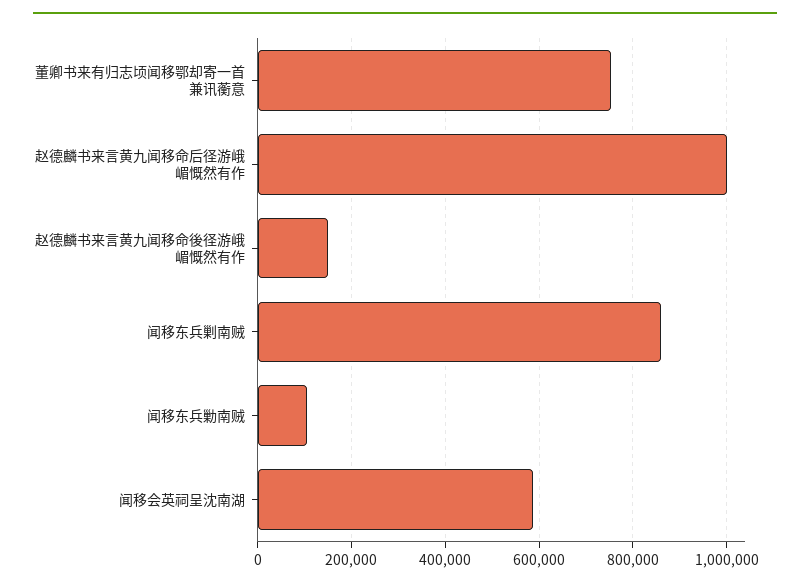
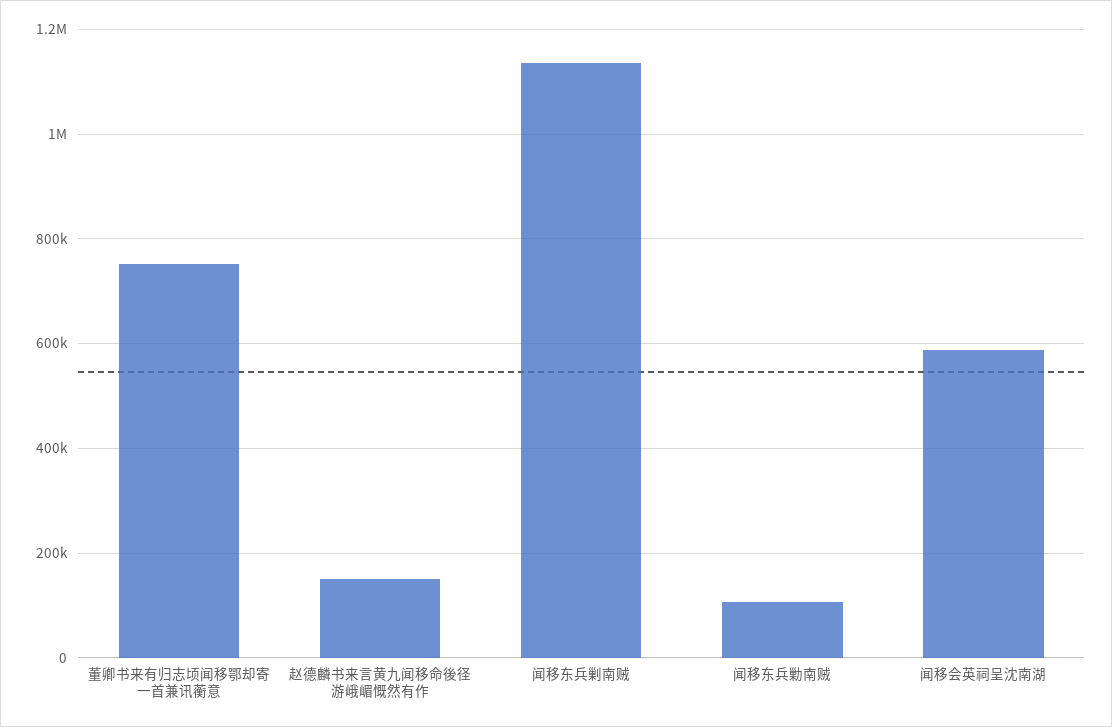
  {
    "董卿书来有归志顷闻移鄂却寄一首兼讯蘅意": 760000,
-   "赵德麟书来言黄九闻移命后径游峨嵋慨然有作": 1000000,
    "赵德麟书来言黄九闻移命後径游峨嵋慨然有作": 160000,
-   "闻移东兵剿南贼": 860000,
+   "闻移东兵剿南贼": 1140000,
    "闻移东兵勦南贼": 100000,
    "闻移会英祠呈沈南湖": 580000
  }

